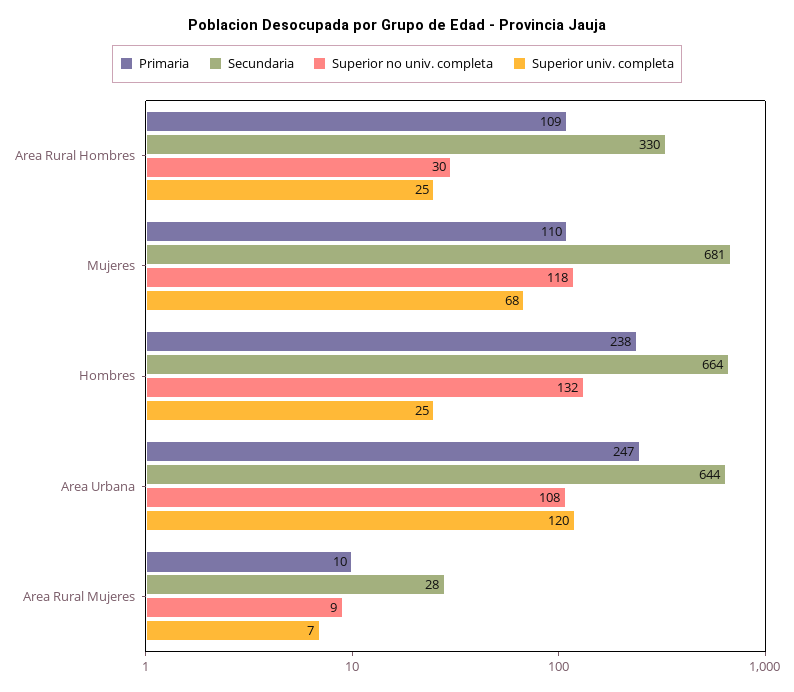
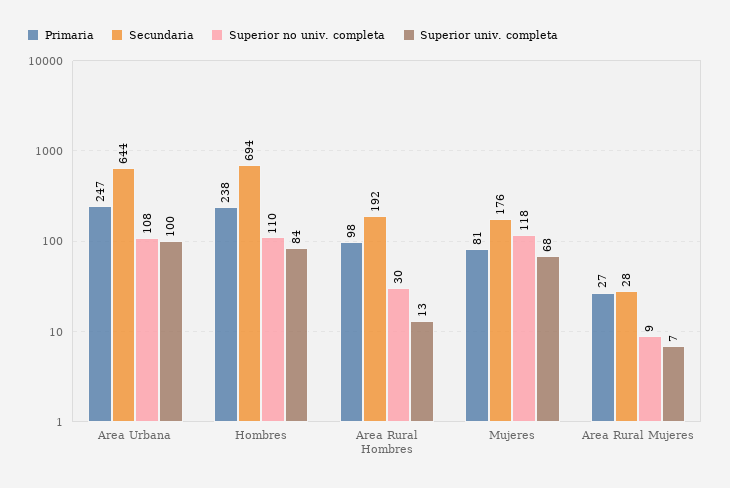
  {
    "Primaria": {
-     "Area Rural Hombres": 109,
+     "Area Rural Hombres": 98,
-     "Mujeres": 110,
+     "Mujeres": 81,
      "Hombres": 238,
      "Area Urbana": 247,
-     "Area Rural Mujeres": 10
+     "Area Rural Mujeres": 27
    },
    "Secundaria": {
-     "Area Rural Hombres": 330,
+     "Area Rural Hombres": 192,
-     "Mujeres": 681,
+     "Mujeres": 176,
-     "Hombres": 664,
+     "Hombres": 694,
      "Area Urbana": 644,
      "Area Rural Mujeres": 28
    },
    "Superior no univ. completa": {
      "Area Rural Hombres": 30,
      "Mujeres": 118,
-     "Hombres": 132,
+     "Hombres": 110,
      "Area Urbana": 108,
      "Area Rural Mujeres": 9
    },
    "Superior univ. completa": {
-     "Area Rural Hombres": 25,
+     "Area Rural Hombres": 13,
      "Mujeres": 68,
-     "Hombres": 25,
+     "Hombres": 84,
-     "Area Urbana": 120,
+     "Area Urbana": 100,
      "Area Rural Mujeres": 7
    }
  }

